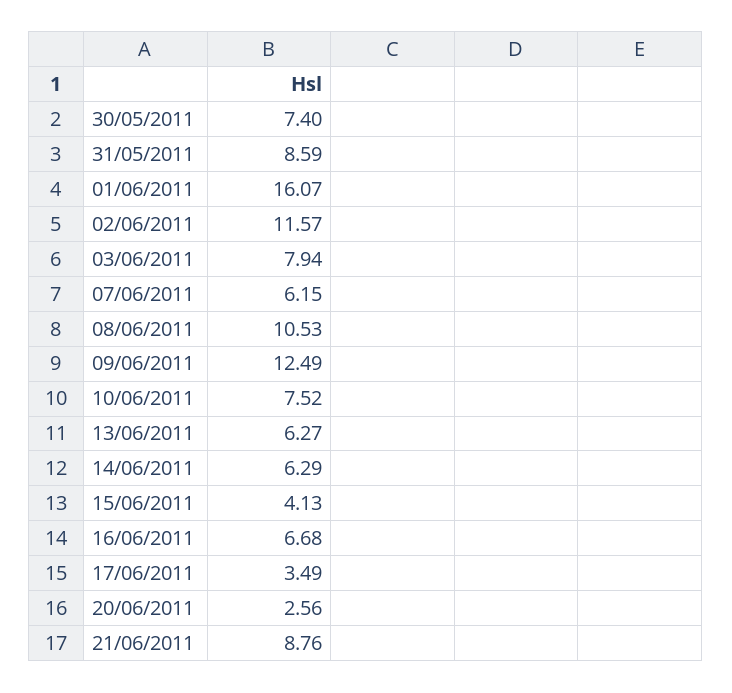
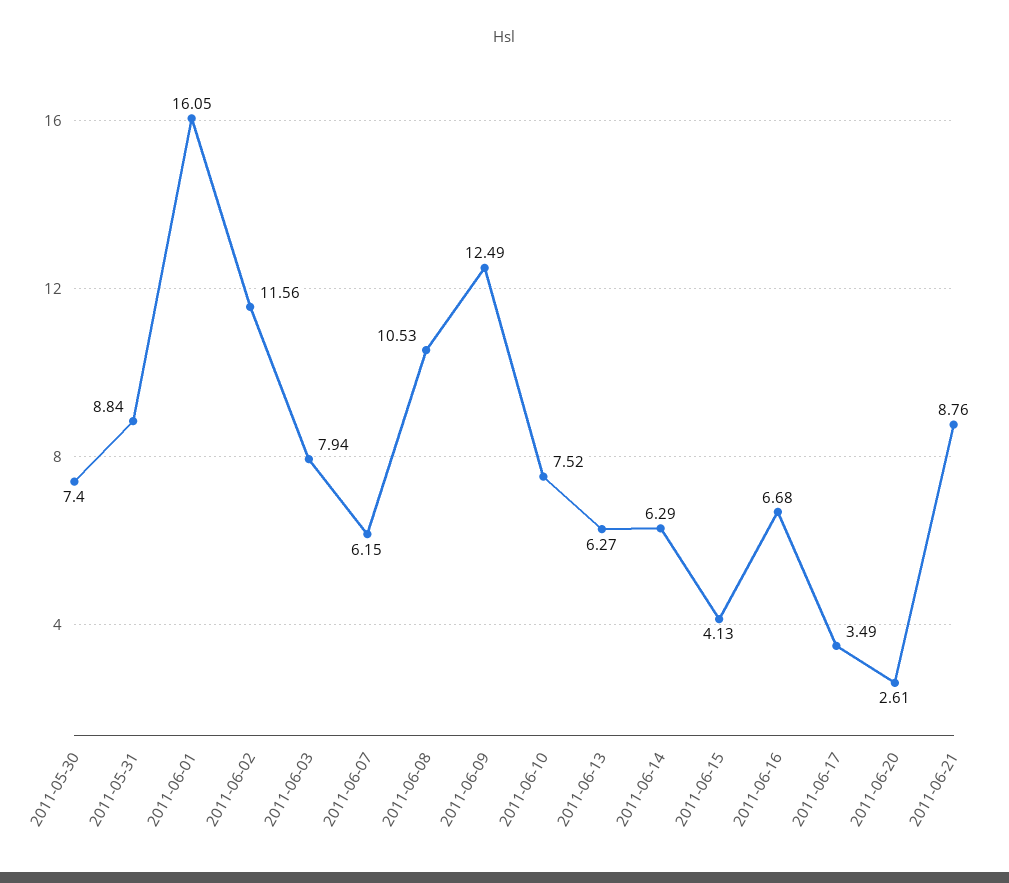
  {
    "30/05/2011": 7.4,
-   "31/05/2011": 8.59,
+   "31/05/2011": 8.84,
-   "01/06/2011": 16.07,
+   "01/06/2011": 16.05,
-   "02/06/2011": 11.57,
+   "02/06/2011": 11.56,
    "03/06/2011": 7.94,
    "07/06/2011": 6.15,
    "08/06/2011": 10.53,
    "09/06/2011": 12.49,
    "10/06/2011": 7.52,
    "13/06/2011": 6.27,
    "14/06/2011": 6.29,
    "15/06/2011": 4.13,
    "16/06/2011": 6.68,
    "17/06/2011": 3.49,
-   "20/06/2011": 2.56,
+   "20/06/2011": 2.61,
    "21/06/2011": 8.76
  }

